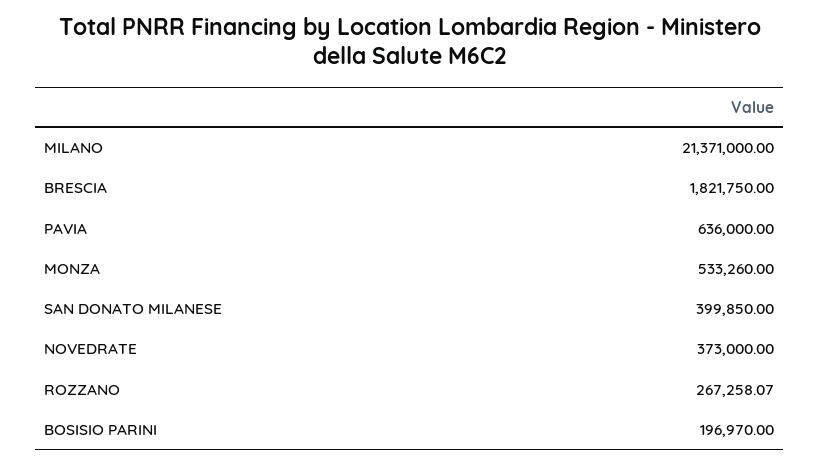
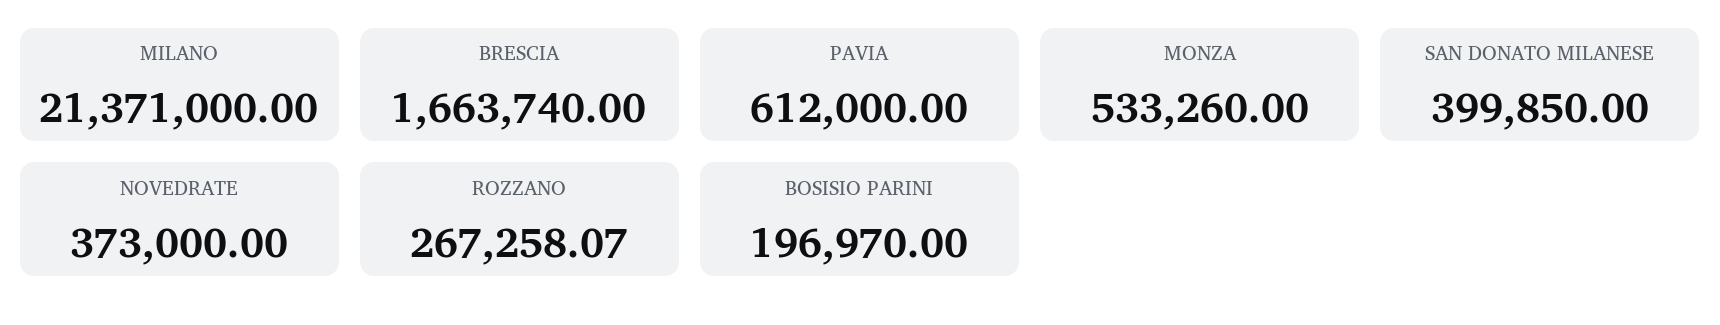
  {
    "MILANO": 21371000,
-   "BRESCIA": 1821750,
+   "BRESCIA": 1663740,
-   "PAVIA": 636000,
+   "PAVIA": 612000,
    "MONZA": 533260,
    "SAN DONATO MILANESE": 399850,
    "NOVEDRATE": 373000,
    "ROZZANO": 267258.07,
    "BOSISIO PARINI": 196970
  }

